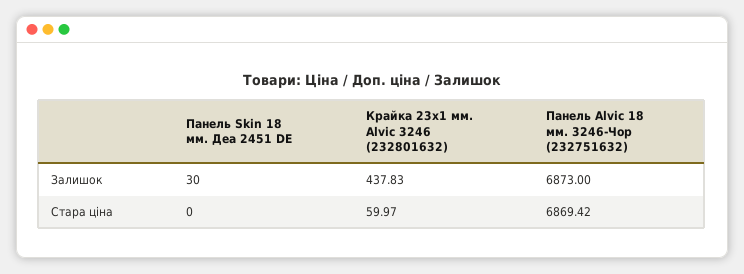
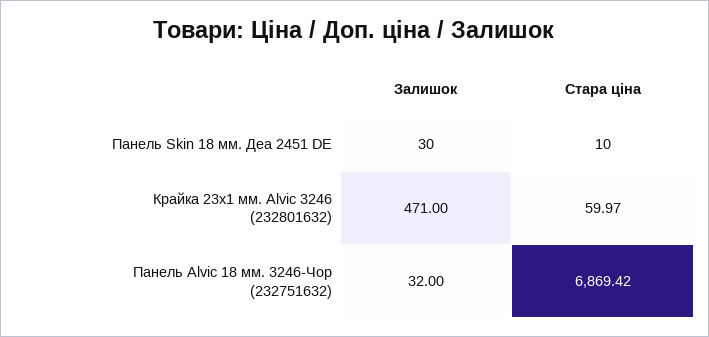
  {
    "Панель Skin 18 мм. Деа 2451 DE": {
      "Залишок": 30,
-     "Стара ціна": 0
+     "Стара ціна": 10
    },
    "Крайка 23x1 мм. Alvic 3246 (232801632)": {
-     "Залишок": 437.83,
+     "Залишок": 471,
      "Стара ціна": 59.97
    },
    "Панель Alvic 18 мм. 3246-Чор (232751632)": {
-     "Залишок": 6873,
+     "Залишок": 32,
      "Стара ціна": 6869.42
    }
  }

